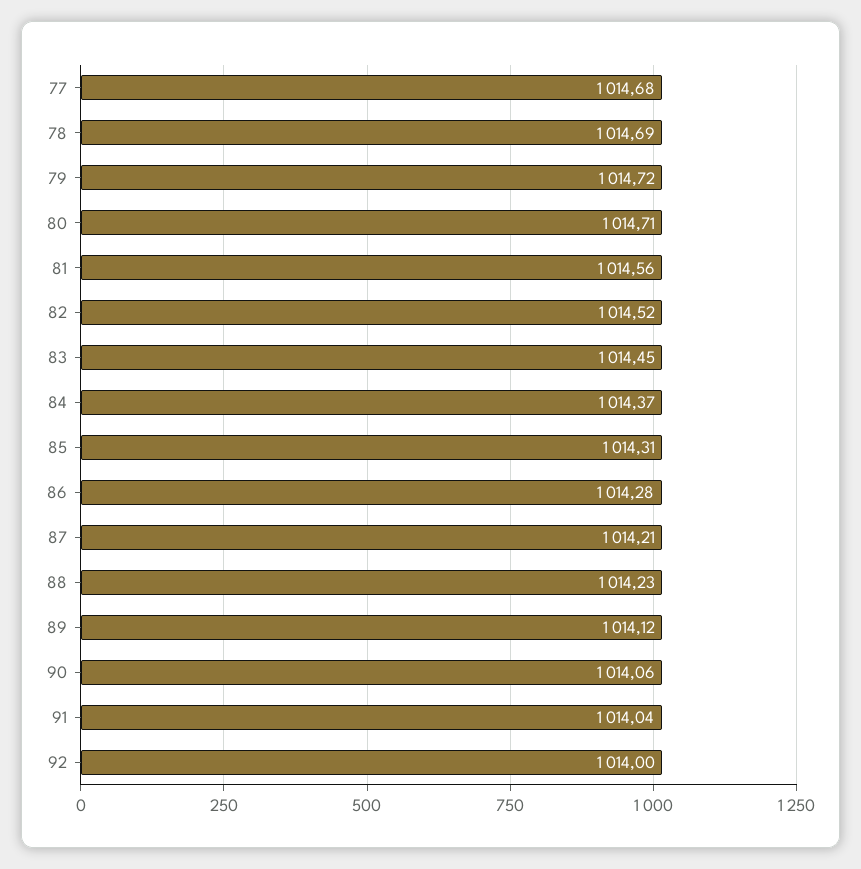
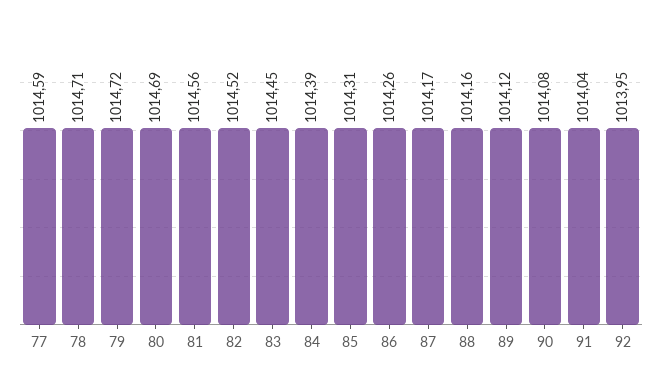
  {
-   "77": 1014.68,
+   "77": 1014.59,
-   "78": 1014.69,
+   "78": 1014.71,
    "79": 1014.72,
-   "80": 1014.71,
+   "80": 1014.69,
    "81": 1014.56,
    "82": 1014.52,
    "83": 1014.45,
-   "84": 1014.37,
+   "84": 1014.39,
    "85": 1014.31,
-   "86": 1014.28,
+   "86": 1014.26,
-   "87": 1014.21,
+   "87": 1014.17,
-   "88": 1014.23,
+   "88": 1014.16,
    "89": 1014.12,
-   "90": 1014.06,
+   "90": 1014.08,
    "91": 1014.04,
-   "92": 1014
+   "92": 1013.95
  }

